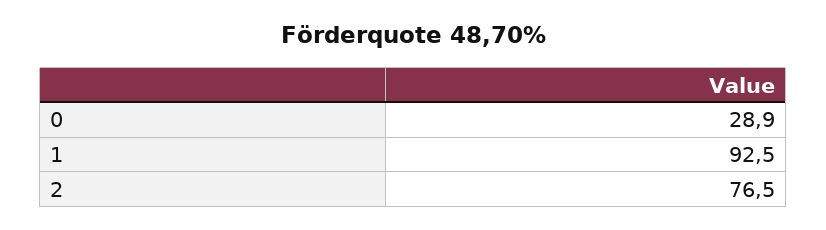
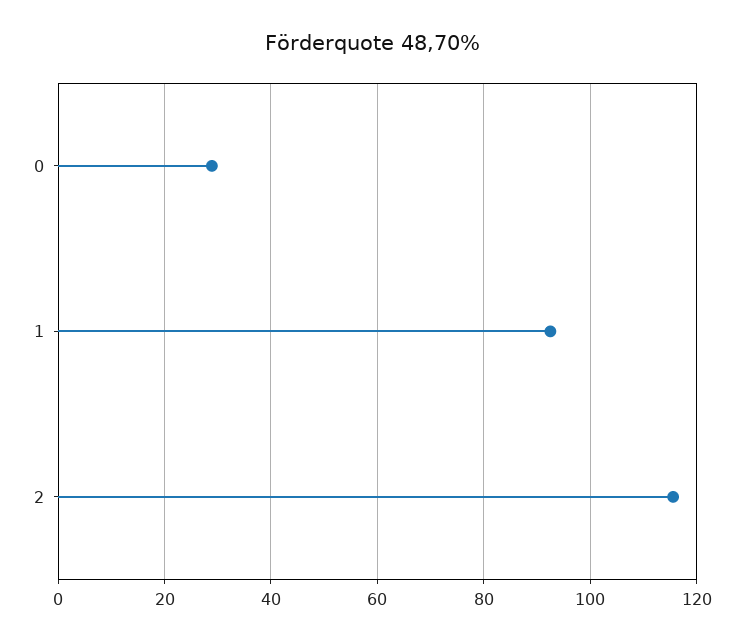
  {
    "0": 28.9,
    "1": 92.5,
-   "2": 76.5
+   "2": 116
  }

